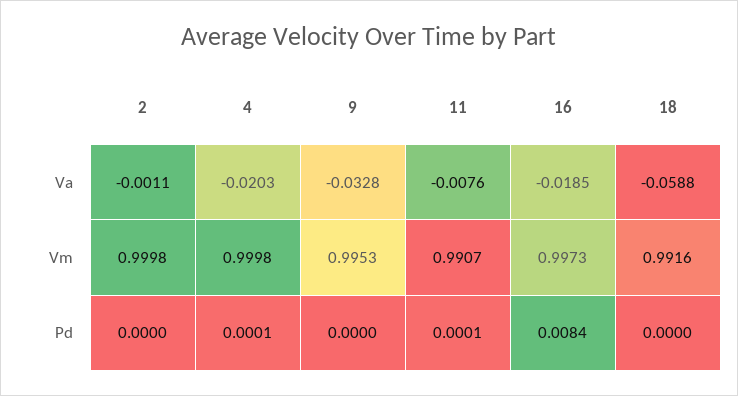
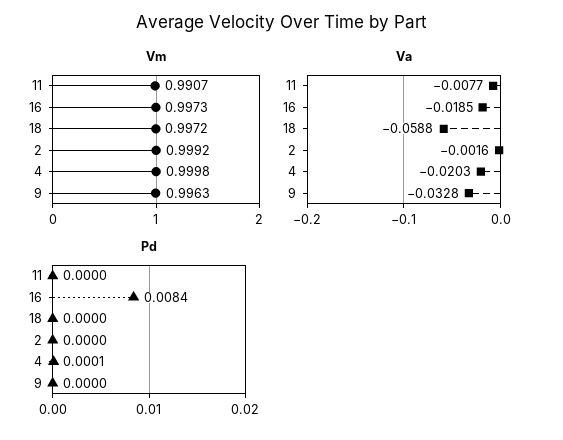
  {
    "Va": {
-     "2": -0.0011,
+     "2": -0.0016,
      "4": -0.0203,
      "9": -0.0328,
-     "11": -0.0076,
+     "11": -0.0077,
      "16": -0.0185,
      "18": -0.0588
    },
    "Vm": {
-     "2": 0.9998,
+     "2": 0.9992,
      "4": 0.9998,
-     "9": 0.9953,
+     "9": 0.9963,
      "11": 0.9907,
      "16": 0.9973,
-     "18": 0.9916
+     "18": 0.9972
    },
    "Pd": {
      "2": 0,
      "4": 0.0001,
      "9": 0,
-     "11": 0.0001,
+     "11": 0,
      "16": 0.0084,
      "18": 0
    }
  }

